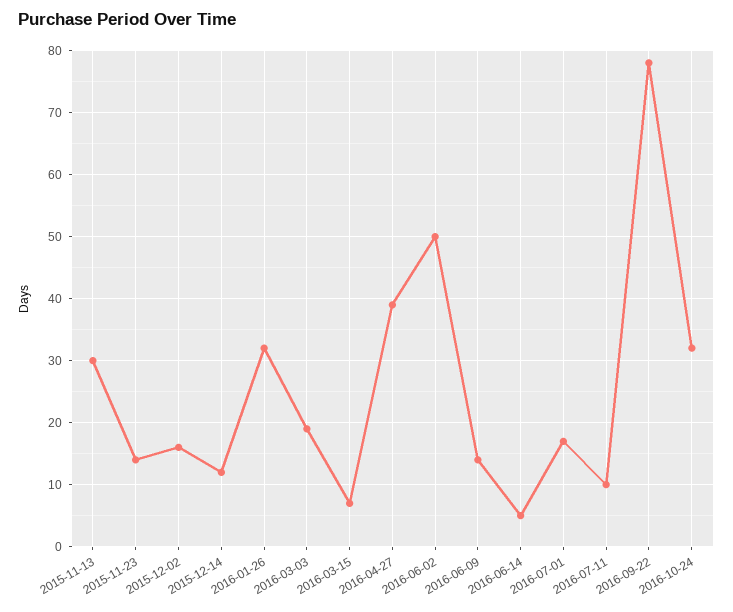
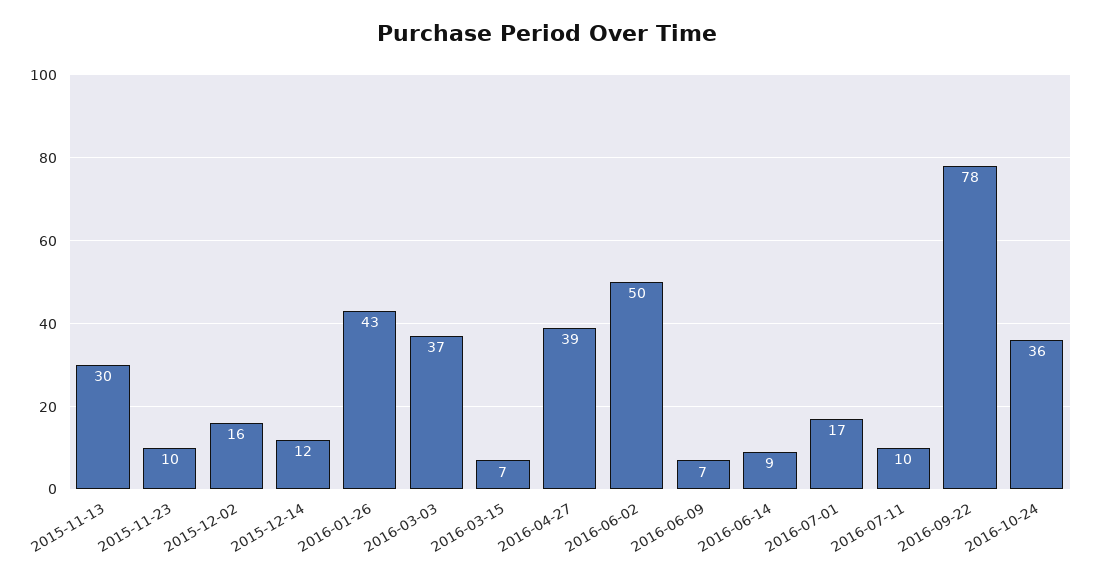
  {
    "2015-11-13": 30,
-   "2015-11-23": 14,
+   "2015-11-23": 10,
    "2015-12-02": 16,
    "2015-12-14": 12,
-   "2016-01-26": 32,
+   "2016-01-26": 43,
-   "2016-03-03": 19,
+   "2016-03-03": 37,
    "2016-03-15": 7,
    "2016-04-27": 39,
    "2016-06-02": 50,
-   "2016-06-09": 14,
+   "2016-06-09": 7,
-   "2016-06-14": 5,
+   "2016-06-14": 9,
    "2016-07-01": 17,
    "2016-07-11": 10,
    "2016-09-22": 78,
-   "2016-10-24": 32
+   "2016-10-24": 36
  }

